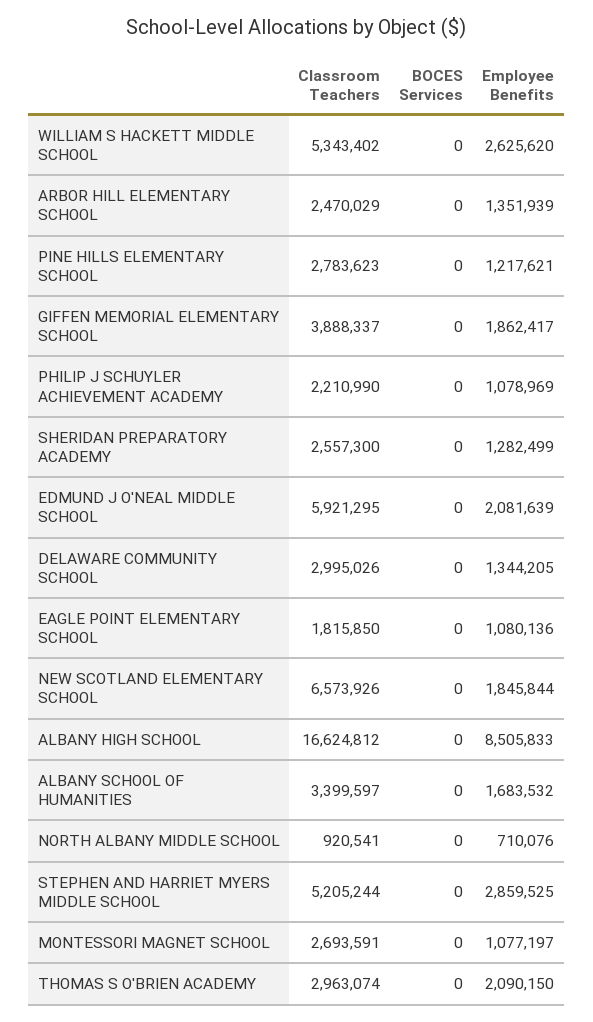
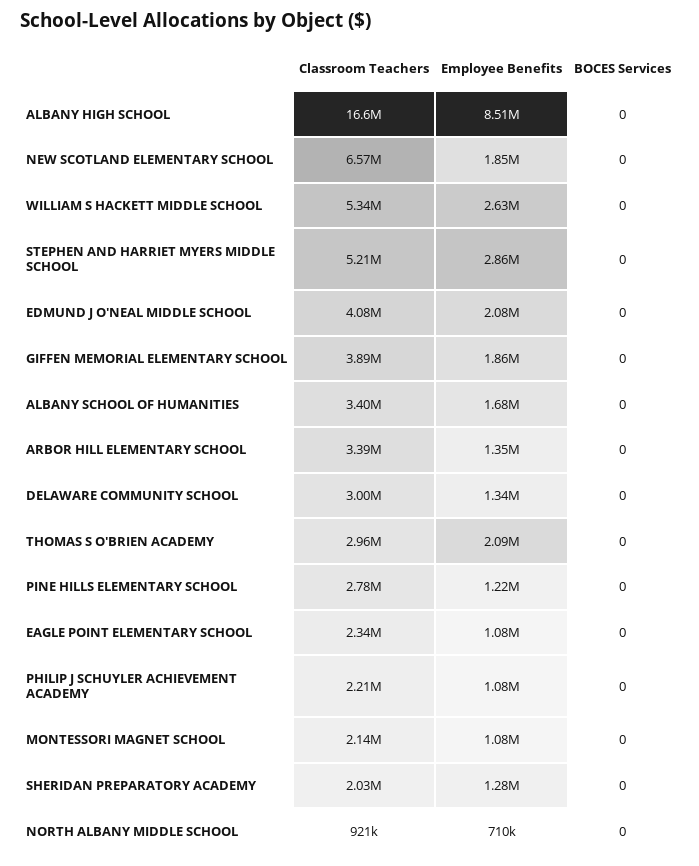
  {
    "Classroom Teachers": {
      "WILLIAM S HACKETT MIDDLE SCHOOL": 5343402,
-     "ARBOR HILL ELEMENTARY SCHOOL": 2470029,
+     "ARBOR HILL ELEMENTARY SCHOOL": 3390000,
      "PINE HILLS ELEMENTARY SCHOOL": 2783623,
      "GIFFEN MEMORIAL ELEMENTARY SCHOOL": 3888337,
      "PHILIP J SCHUYLER ACHIEVEMENT ACADEMY": 2210990,
-     "SHERIDAN PREPARATORY ACADEMY": 2557300,
+     "SHERIDAN PREPARATORY ACADEMY": 2030000,
-     "EDMUND J O'NEAL MIDDLE SCHOOL": 5921295,
+     "EDMUND J O'NEAL MIDDLE SCHOOL": 4080000,
      "DELAWARE COMMUNITY SCHOOL": 2995026,
-     "EAGLE POINT ELEMENTARY SCHOOL": 1815850,
+     "EAGLE POINT ELEMENTARY SCHOOL": 2340000,
      "NEW SCOTLAND ELEMENTARY SCHOOL": 6573926,
      "ALBANY HIGH SCHOOL": 16624812,
      "ALBANY SCHOOL OF HUMANITIES": 3399597,
      "NORTH ALBANY MIDDLE SCHOOL": 920541,
      "STEPHEN AND HARRIET MYERS MIDDLE SCHOOL": 5205244,
-     "MONTESSORI MAGNET SCHOOL": 2693591,
+     "MONTESSORI MAGNET SCHOOL": 2140000,
      "THOMAS S O'BRIEN ACADEMY": 2963074
    },
    "BOCES Services": {
      "WILLIAM S HACKETT MIDDLE SCHOOL": 0,
      "ARBOR HILL ELEMENTARY SCHOOL": 0,
      "PINE HILLS ELEMENTARY SCHOOL": 0,
      "GIFFEN MEMORIAL ELEMENTARY SCHOOL": 0,
      "PHILIP J SCHUYLER ACHIEVEMENT ACADEMY": 0,
      "SHERIDAN PREPARATORY ACADEMY": 0,
      "EDMUND J O'NEAL MIDDLE SCHOOL": 0,
      "DELAWARE COMMUNITY SCHOOL": 0,
      "EAGLE POINT ELEMENTARY SCHOOL": 0,
      "NEW SCOTLAND ELEMENTARY SCHOOL": 0,
      "ALBANY HIGH SCHOOL": 0,
      "ALBANY SCHOOL OF HUMANITIES": 0,
      "NORTH ALBANY MIDDLE SCHOOL": 0,
      "STEPHEN AND HARRIET MYERS MIDDLE SCHOOL": 0,
      "MONTESSORI MAGNET SCHOOL": 0,
      "THOMAS S O'BRIEN ACADEMY": 0
    },
    "Employee Benefits": {
      "WILLIAM S HACKETT MIDDLE SCHOOL": 2625620,
      "ARBOR HILL ELEMENTARY SCHOOL": 1351939,
      "PINE HILLS ELEMENTARY SCHOOL": 1217621,
      "GIFFEN MEMORIAL ELEMENTARY SCHOOL": 1862417,
      "PHILIP J SCHUYLER ACHIEVEMENT ACADEMY": 1078969,
      "SHERIDAN PREPARATORY ACADEMY": 1282499,
      "EDMUND J O'NEAL MIDDLE SCHOOL": 2081639,
      "DELAWARE COMMUNITY SCHOOL": 1344205,
      "EAGLE POINT ELEMENTARY SCHOOL": 1080136,
      "NEW SCOTLAND ELEMENTARY SCHOOL": 1845844,
      "ALBANY HIGH SCHOOL": 8505833,
      "ALBANY SCHOOL OF HUMANITIES": 1683532,
      "NORTH ALBANY MIDDLE SCHOOL": 710076,
      "STEPHEN AND HARRIET MYERS MIDDLE SCHOOL": 2859525,
      "MONTESSORI MAGNET SCHOOL": 1077197,
      "THOMAS S O'BRIEN ACADEMY": 2090150
    }
  }

